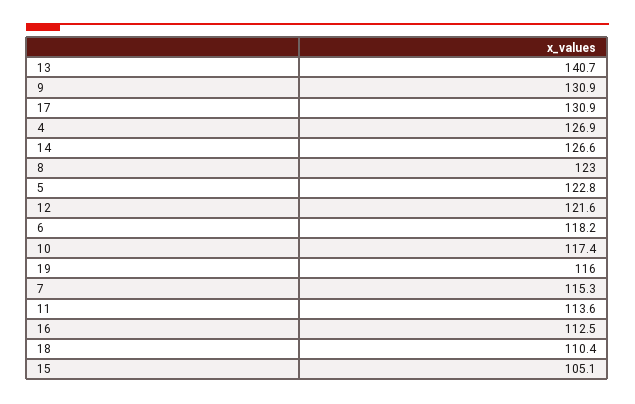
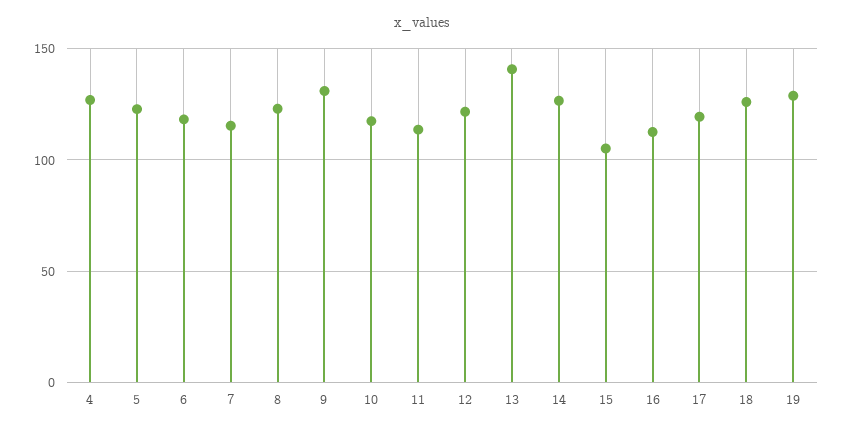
  {
    "13": 140.7,
    "9": 130.9,
-   "17": 130.9,
+   "17": 120,
    "4": 126.9,
    "14": 126.6,
    "8": 123,
    "5": 122.8,
    "12": 121.6,
    "6": 118.2,
    "10": 117.4,
-   "19": 116,
+   "19": 130,
    "7": 115.3,
    "11": 113.6,
    "16": 112.5,
-   "18": 110.4,
+   "18": 125,
    "15": 105.1
  }

